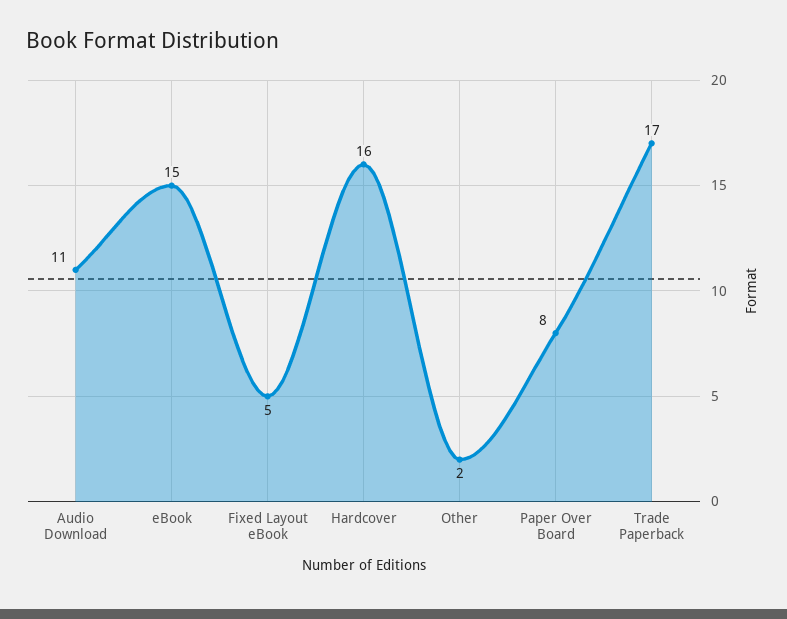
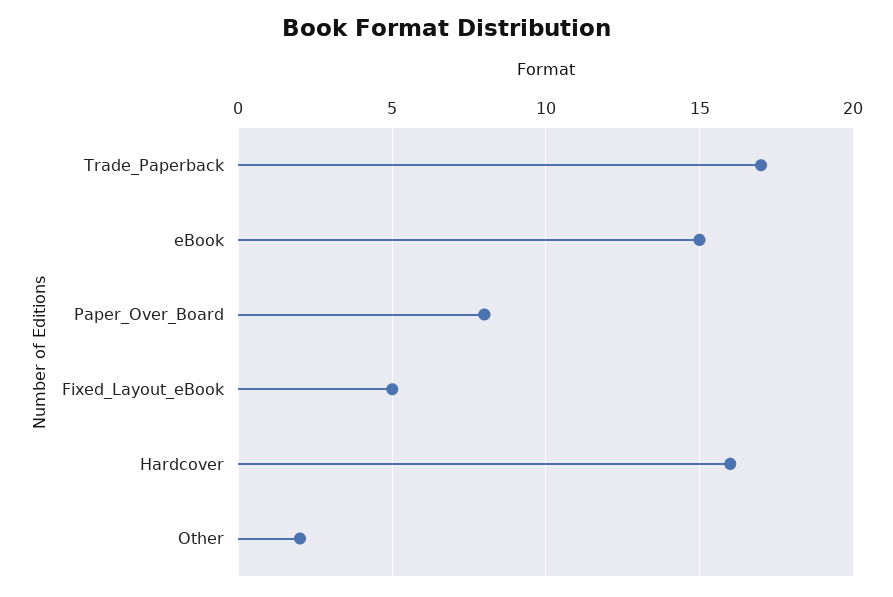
  {
-   "Audio Download": 11,
    "eBook": 15,
    "Fixed Layout eBook": 5,
    "Hardcover": 16,
    "Other": 2,
    "Paper Over Board": 8,
    "Trade Paperback": 17
  }

